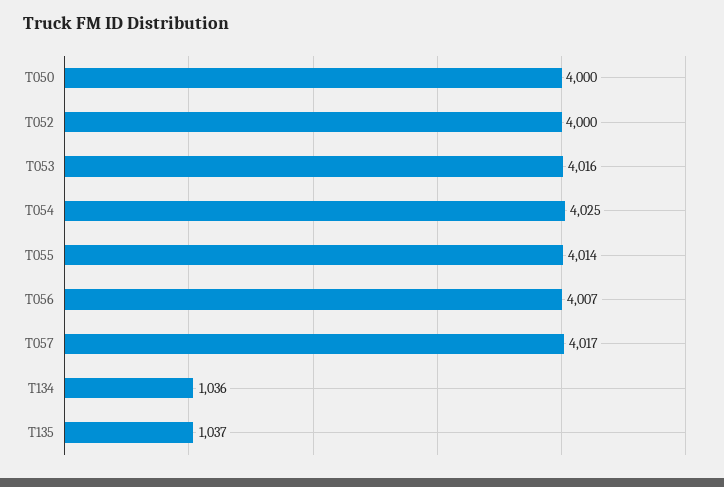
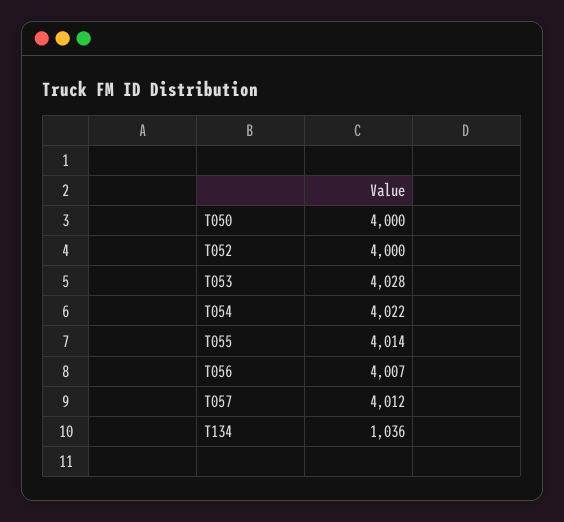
  {
    "T050": 4000,
    "T052": 4000,
-   "T053": 4016,
+   "T053": 4028,
-   "T054": 4025,
+   "T054": 4022,
    "T055": 4014,
    "T056": 4007,
-   "T057": 4017,
+   "T057": 4012,
-   "T134": 1036,
+   "T134": 1036
-   "T135": 1037
  }

